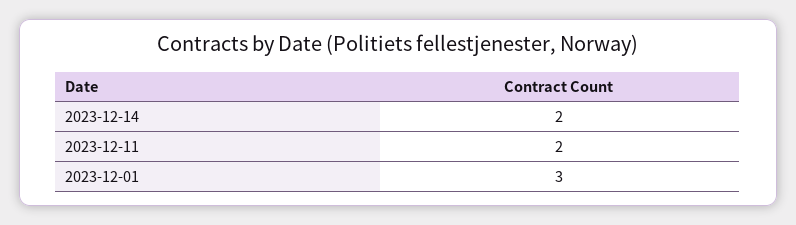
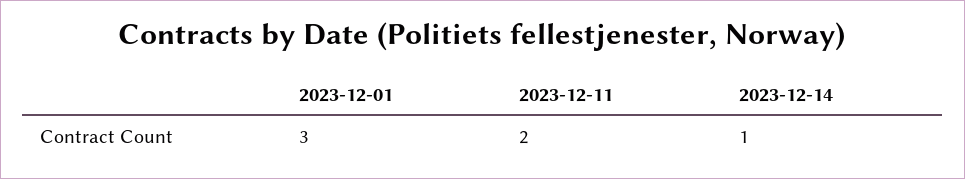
  {
-   "2023-12-14": 2,
+   "2023-12-14": 1,
    "2023-12-11": 2,
    "2023-12-01": 3
  }

